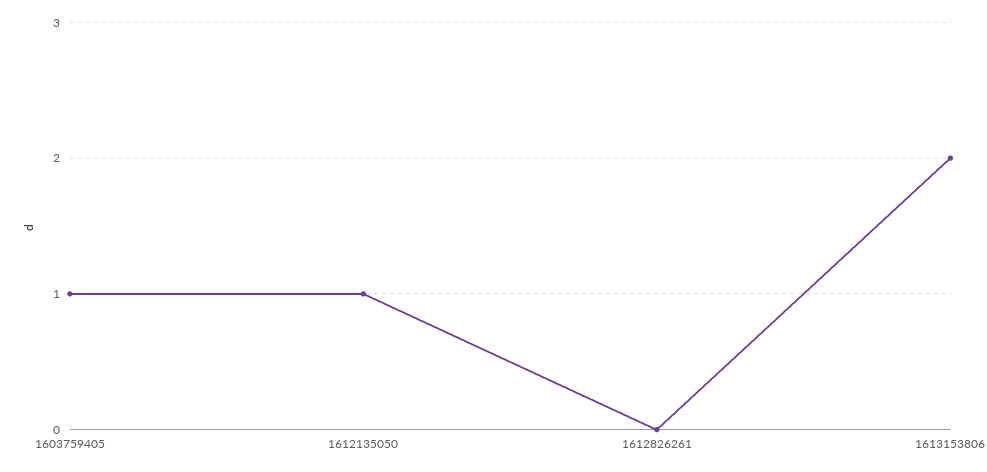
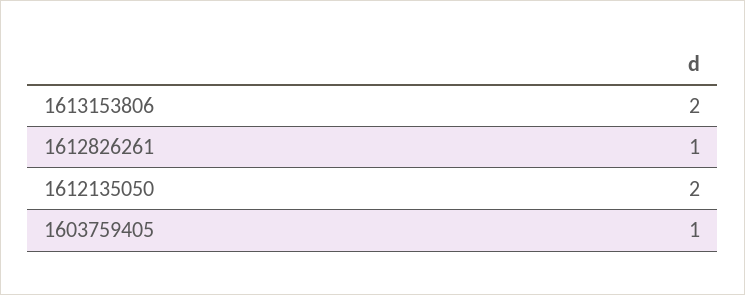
  {
    "1603759405": 1,
-   "1612135050": 1,
+   "1612135050": 2,
-   "1612826261": 0,
+   "1612826261": 1,
    "1613153806": 2
  }

